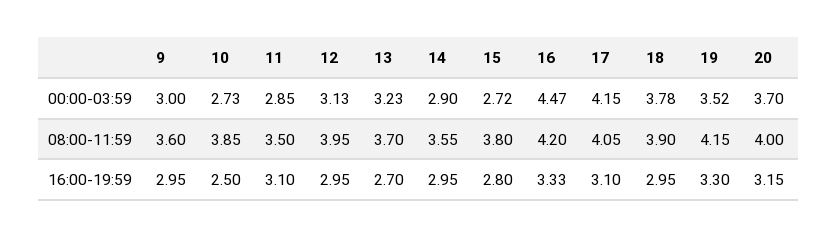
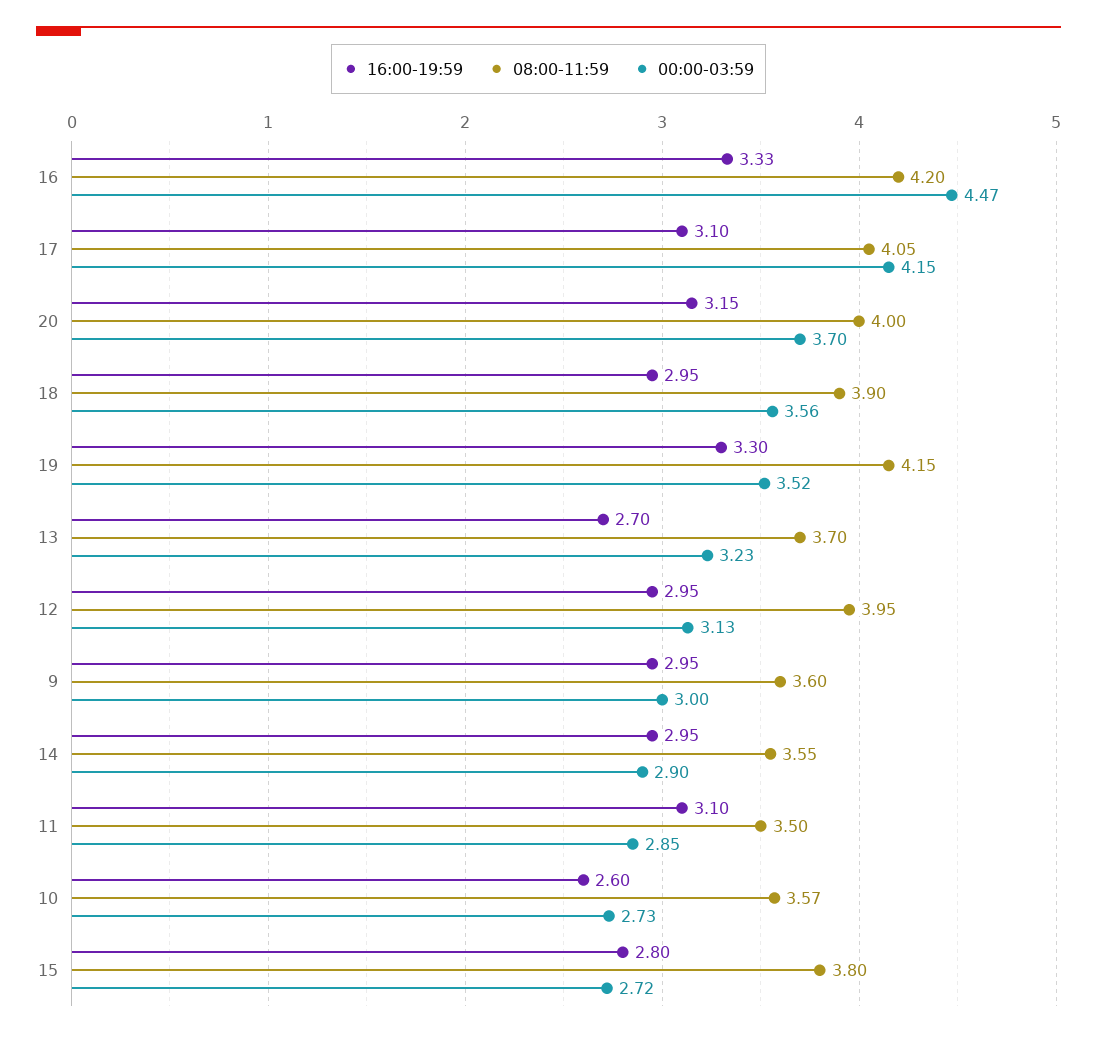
  {
    "00:00-03:59": {
      "9": 3,
      "10": 2.73,
      "11": 2.85,
      "12": 3.13,
      "13": 3.23,
      "14": 2.9,
      "15": 2.72,
      "16": 4.47,
      "17": 4.15,
-     "18": 3.78,
+     "18": 3.56,
      "19": 3.52,
      "20": 3.7
    },
    "08:00-11:59": {
      "9": 3.6,
-     "10": 3.85,
+     "10": 3.57,
      "11": 3.5,
      "12": 3.95,
      "13": 3.7,
      "14": 3.55,
      "15": 3.8,
      "16": 4.2,
      "17": 4.05,
      "18": 3.9,
      "19": 4.15,
      "20": 4
    },
    "16:00-19:59": {
      "9": 2.95,
-     "10": 2.5,
+     "10": 2.6,
      "11": 3.1,
      "12": 2.95,
      "13": 2.7,
      "14": 2.95,
      "15": 2.8,
      "16": 3.33,
      "17": 3.1,
      "18": 2.95,
      "19": 3.3,
      "20": 3.15
    }
  }

